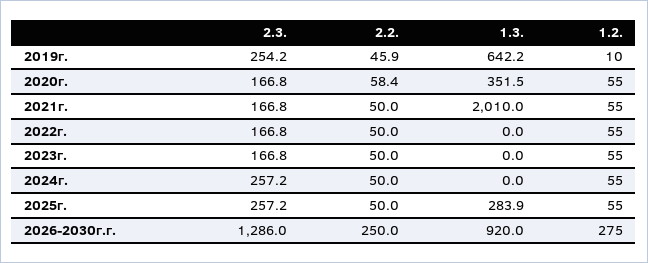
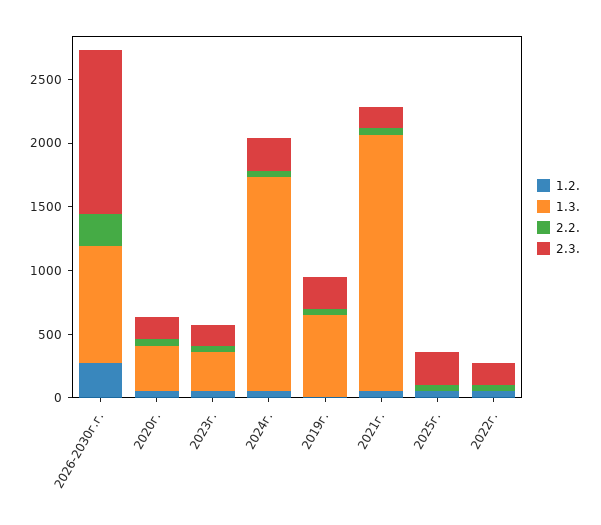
  {
    "2.3.": {
      "2019г.": 254.2,
      "2020г.": 166.8,
      "2021г.": 166.8,
      "2022г.": 166.8,
      "2023г.": 166.8,
      "2024г.": 257.2,
      "2025г.": 257.2,
      "2026-2030г.г.": 1286
    },
    "2.2.": {
      "2019г.": 45.9,
      "2020г.": 58.4,
      "2021г.": 50,
      "2022г.": 50,
      "2023г.": 50,
      "2024г.": 50,
      "2025г.": 50,
      "2026-2030г.г.": 250
    },
    "1.3.": {
      "2019г.": 642.2,
      "2020г.": 351.5,
      "2021г.": 2010,
      "2022г.": 0,
-     "2023г.": 0,
+     "2023г.": 300,
-     "2024г.": 0,
+     "2024г.": 1700,
-     "2025г.": 283.9,
+     "2025г.": 0,
      "2026-2030г.г.": 920
    },
    "1.2.": {
      "2019г.": 10,
      "2020г.": 55,
      "2021г.": 55,
      "2022г.": 55,
      "2023г.": 55,
      "2024г.": 55,
      "2025г.": 55,
      "2026-2030г.г.": 275
    }
  }

